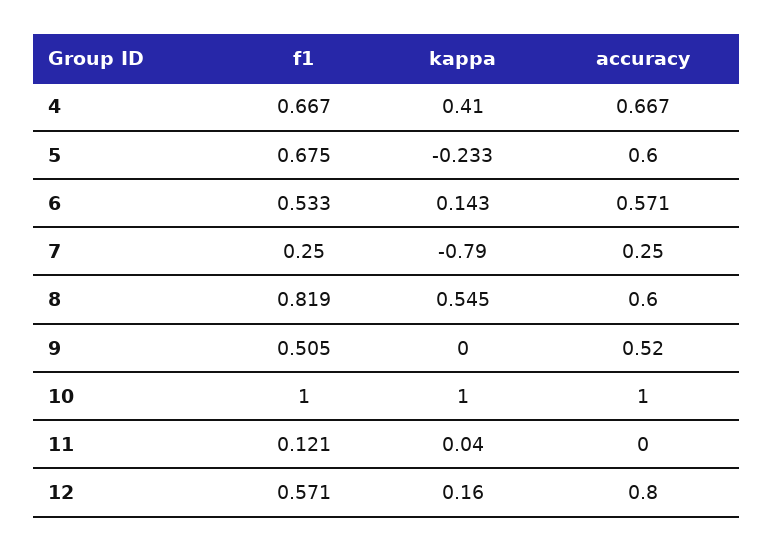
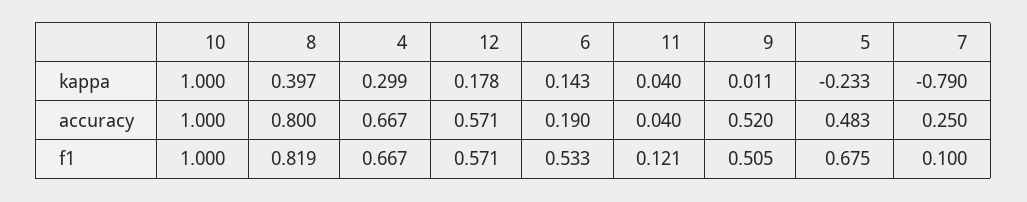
  {
    "f1": {
      "4": 0.667,
      "5": 0.675,
      "6": 0.533,
-     "7": 0.25,
+     "7": 0.1,
      "8": 0.819,
      "9": 0.505,
      "10": 1,
      "11": 0.121,
      "12": 0.571
    },
    "kappa": {
-     "4": 0.41,
+     "4": 0.299,
      "5": -0.233,
      "6": 0.143,
      "7": -0.79,
-     "8": 0.545,
+     "8": 0.397,
-     "9": 0,
+     "9": 0.011,
      "10": 1,
      "11": 0.04,
-     "12": 0.16
+     "12": 0.178
    },
    "accuracy": {
      "4": 0.667,
-     "5": 0.6,
+     "5": 0.483,
-     "6": 0.571,
+     "6": 0.19,
      "7": 0.25,
-     "8": 0.6,
+     "8": 0.8,
      "9": 0.52,
      "10": 1,
-     "11": 0,
+     "11": 0.04,
-     "12": 0.8
+     "12": 0.571
    }
  }

